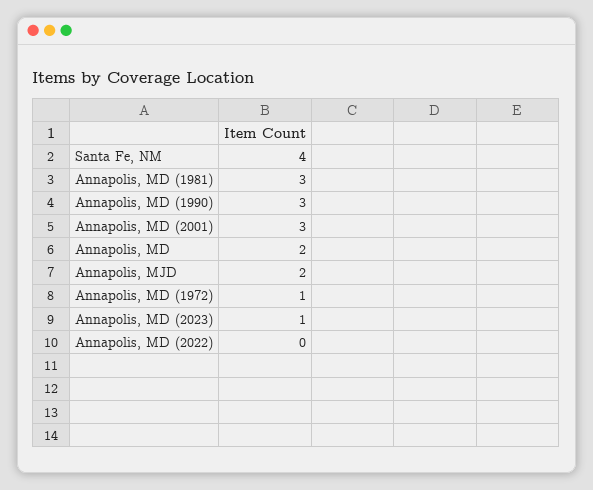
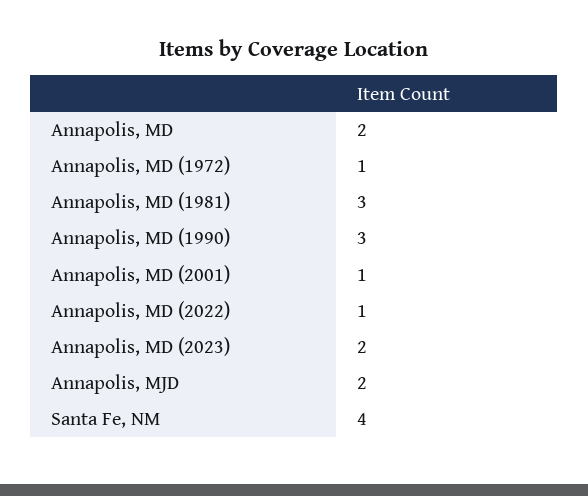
  {
    "Santa Fe, NM": 4,
    "Annapolis, MD (1981)": 3,
    "Annapolis, MD (1990)": 3,
-   "Annapolis, MD (2001)": 3,
+   "Annapolis, MD (2001)": 1,
    "Annapolis, MD": 2,
    "Annapolis, MJD": 2,
    "Annapolis, MD (1972)": 1,
-   "Annapolis, MD (2023)": 1,
+   "Annapolis, MD (2023)": 2,
-   "Annapolis, MD (2022)": 0
+   "Annapolis, MD (2022)": 1
  }

